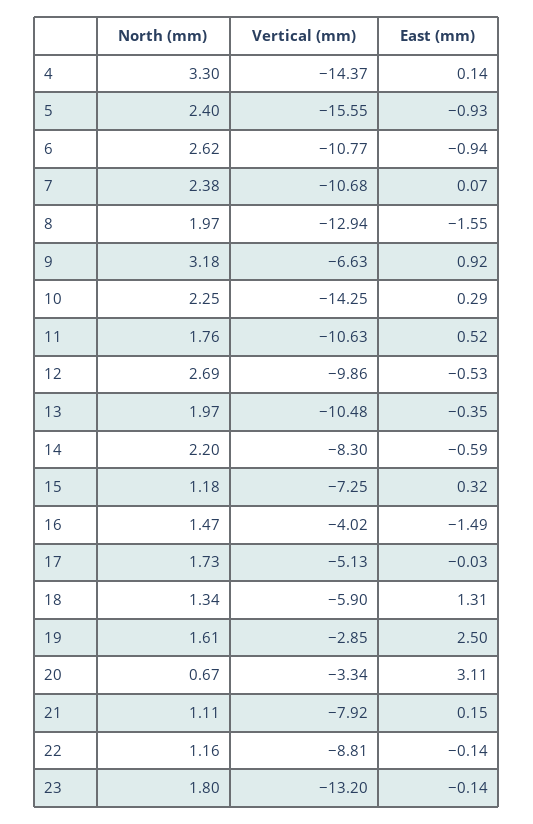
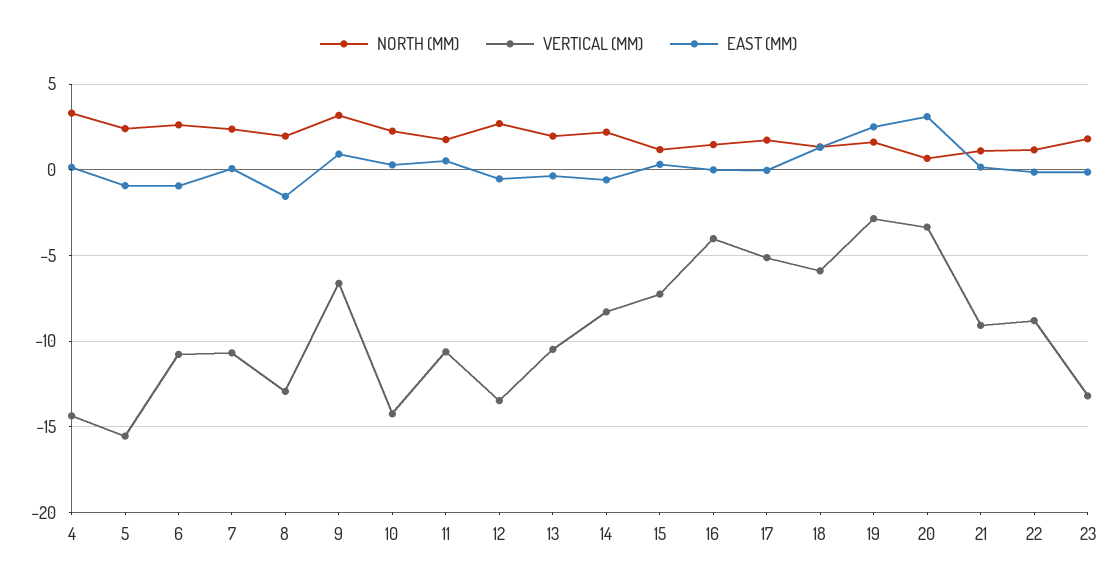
  {
    "North (mm)": {
      "4": 3.3,
      "5": 2.4,
      "6": 2.62,
      "7": 2.38,
      "8": 1.97,
      "9": 3.18,
      "10": 2.25,
      "11": 1.76,
      "12": 2.69,
      "13": 1.97,
      "14": 2.2,
      "15": 1.18,
      "16": 1.47,
      "17": 1.73,
      "18": 1.34,
      "19": 1.61,
      "20": 0.67,
      "21": 1.11,
      "22": 1.16,
      "23": 1.8
    },
    "Vertical (mm)": {
      "4": -14.37,
      "5": -15.55,
      "6": -10.77,
      "7": -10.68,
      "8": -12.94,
      "9": -6.63,
      "10": -14.25,
      "11": -10.63,
-     "12": -9.86,
+     "12": -13.5,
      "13": -10.48,
      "14": -8.3,
      "15": -7.25,
      "16": -4.02,
      "17": -5.13,
      "18": -5.9,
      "19": -2.85,
      "20": -3.34,
-     "21": -7.92,
+     "21": -9,
      "22": -8.81,
      "23": -13.2
    },
    "East (mm)": {
      "4": 0.14,
      "5": -0.93,
      "6": -0.94,
      "7": 0.07,
      "8": -1.55,
      "9": 0.92,
      "10": 0.29,
      "11": 0.52,
      "12": -0.53,
      "13": -0.35,
      "14": -0.59,
      "15": 0.32,
-     "16": -1.49,
+     "16": 0,
      "17": -0.03,
      "18": 1.31,
      "19": 2.5,
      "20": 3.11,
      "21": 0.15,
      "22": -0.14,
      "23": -0.14
    }
  }

